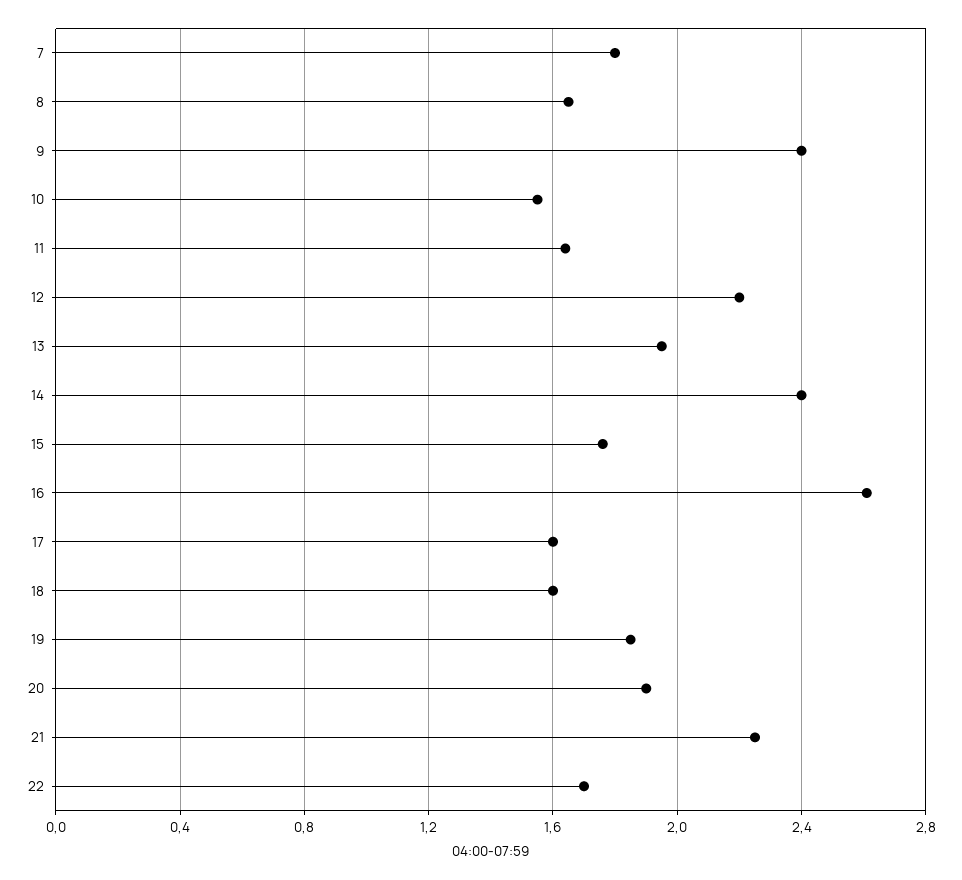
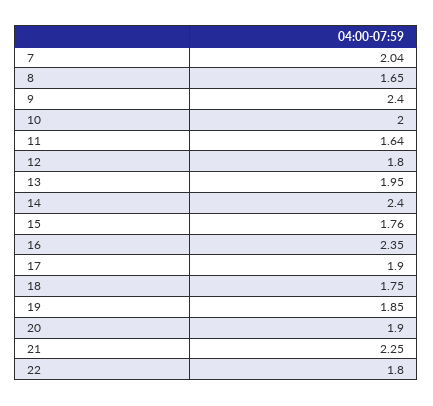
  {
-   "7": 1.8,
+   "7": 2.04,
    "8": 1.65,
    "9": 2.4,
-   "10": 1.55,
+   "10": 2,
    "11": 1.64,
-   "12": 2.2,
+   "12": 1.8,
    "13": 1.95,
    "14": 2.4,
    "15": 1.76,
-   "16": 2.6,
+   "16": 2.35,
-   "17": 1.6,
+   "17": 1.9,
-   "18": 1.6,
+   "18": 1.75,
    "19": 1.85,
    "20": 1.9,
    "21": 2.25,
-   "22": 1.7
+   "22": 1.8
  }

